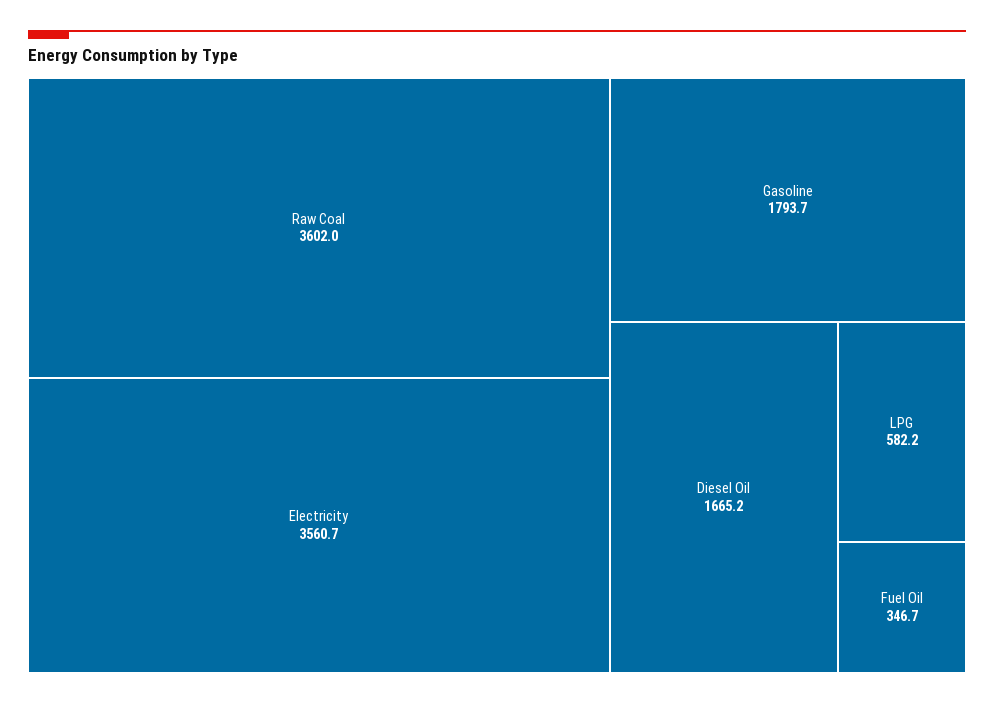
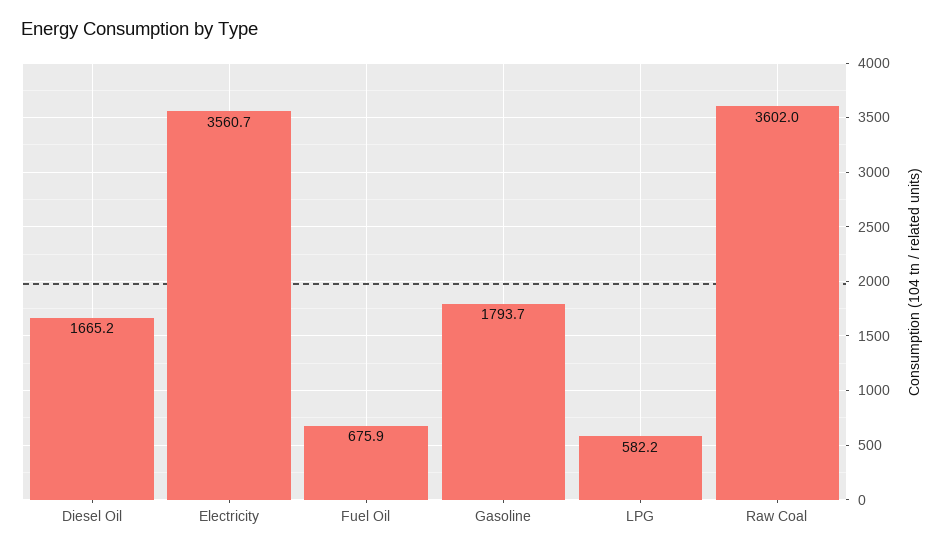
  {
    "Raw Coal": 3602,
    "Electricity": 3560.7,
    "Gasoline": 1793.7,
    "Diesel Oil": 1665.2,
    "LPG": 582.2,
-   "Fuel Oil": 346.7
+   "Fuel Oil": 675.9
  }

